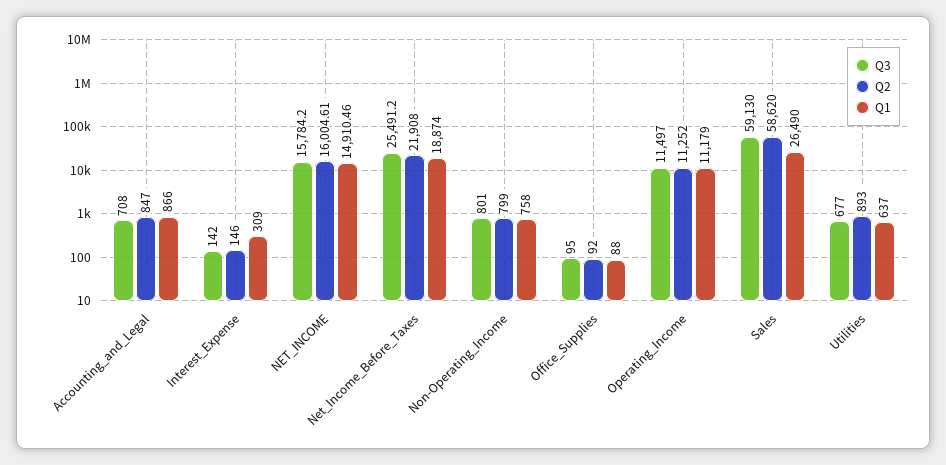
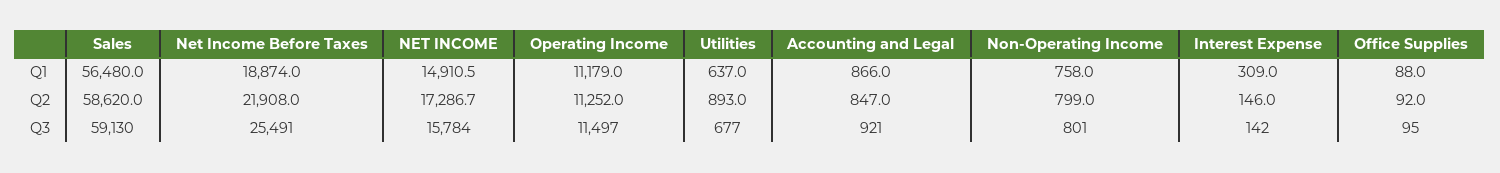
  {
    "Q3": {
-     "Accounting_and_Legal": 708,
+     "Accounting_and_Legal": 921,
      "Interest_Expense": 142,
      "NET_INCOME": 15784.2,
      "Net_Income_Before_Taxes": 25491.2,
      "Non-Operating_Income": 801,
      "Office_Supplies": 95,
      "Operating_Income": 11497,
      "Sales": 59130,
      "Utilities": 677
    },
    "Q2": {
      "Accounting_and_Legal": 847,
      "Interest_Expense": 146,
-     "NET_INCOME": 16004.61,
+     "NET_INCOME": 17286.7,
      "Net_Income_Before_Taxes": 21908,
      "Non-Operating_Income": 799,
      "Office_Supplies": 92,
      "Operating_Income": 11252,
      "Sales": 58620,
      "Utilities": 893
    },
    "Q1": {
      "Accounting_and_Legal": 866,
      "Interest_Expense": 309,
      "NET_INCOME": 14910.46,
      "Net_Income_Before_Taxes": 18874,
      "Non-Operating_Income": 758,
      "Office_Supplies": 88,
      "Operating_Income": 11179,
-     "Sales": 26490,
+     "Sales": 56480,
      "Utilities": 637
    }
  }

